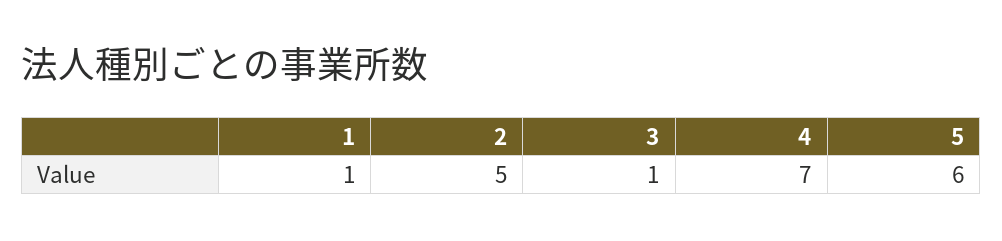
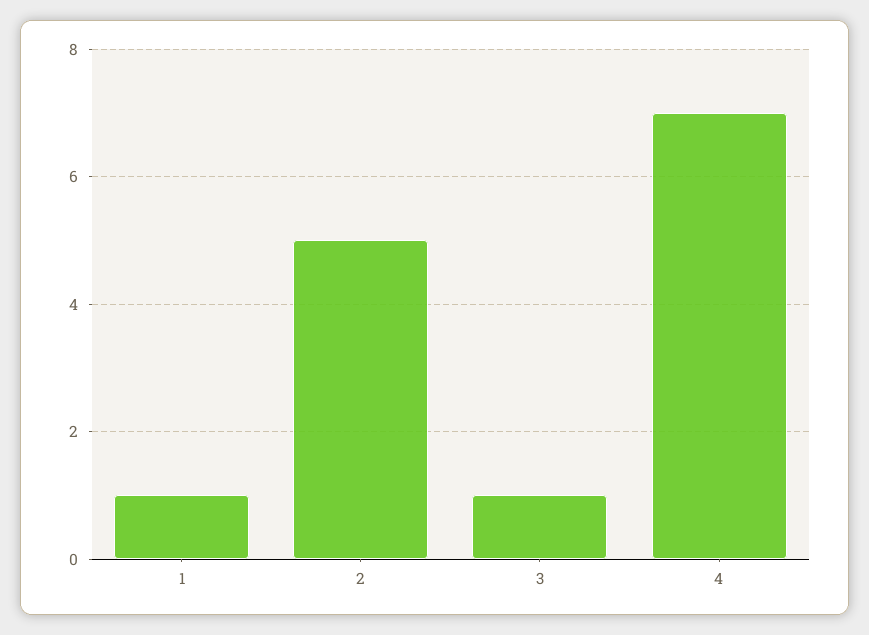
  {
    "1": 1,
    "2": 5,
    "3": 1,
-   "4": 7,
+   "4": 7
-   "5": 6
  }

